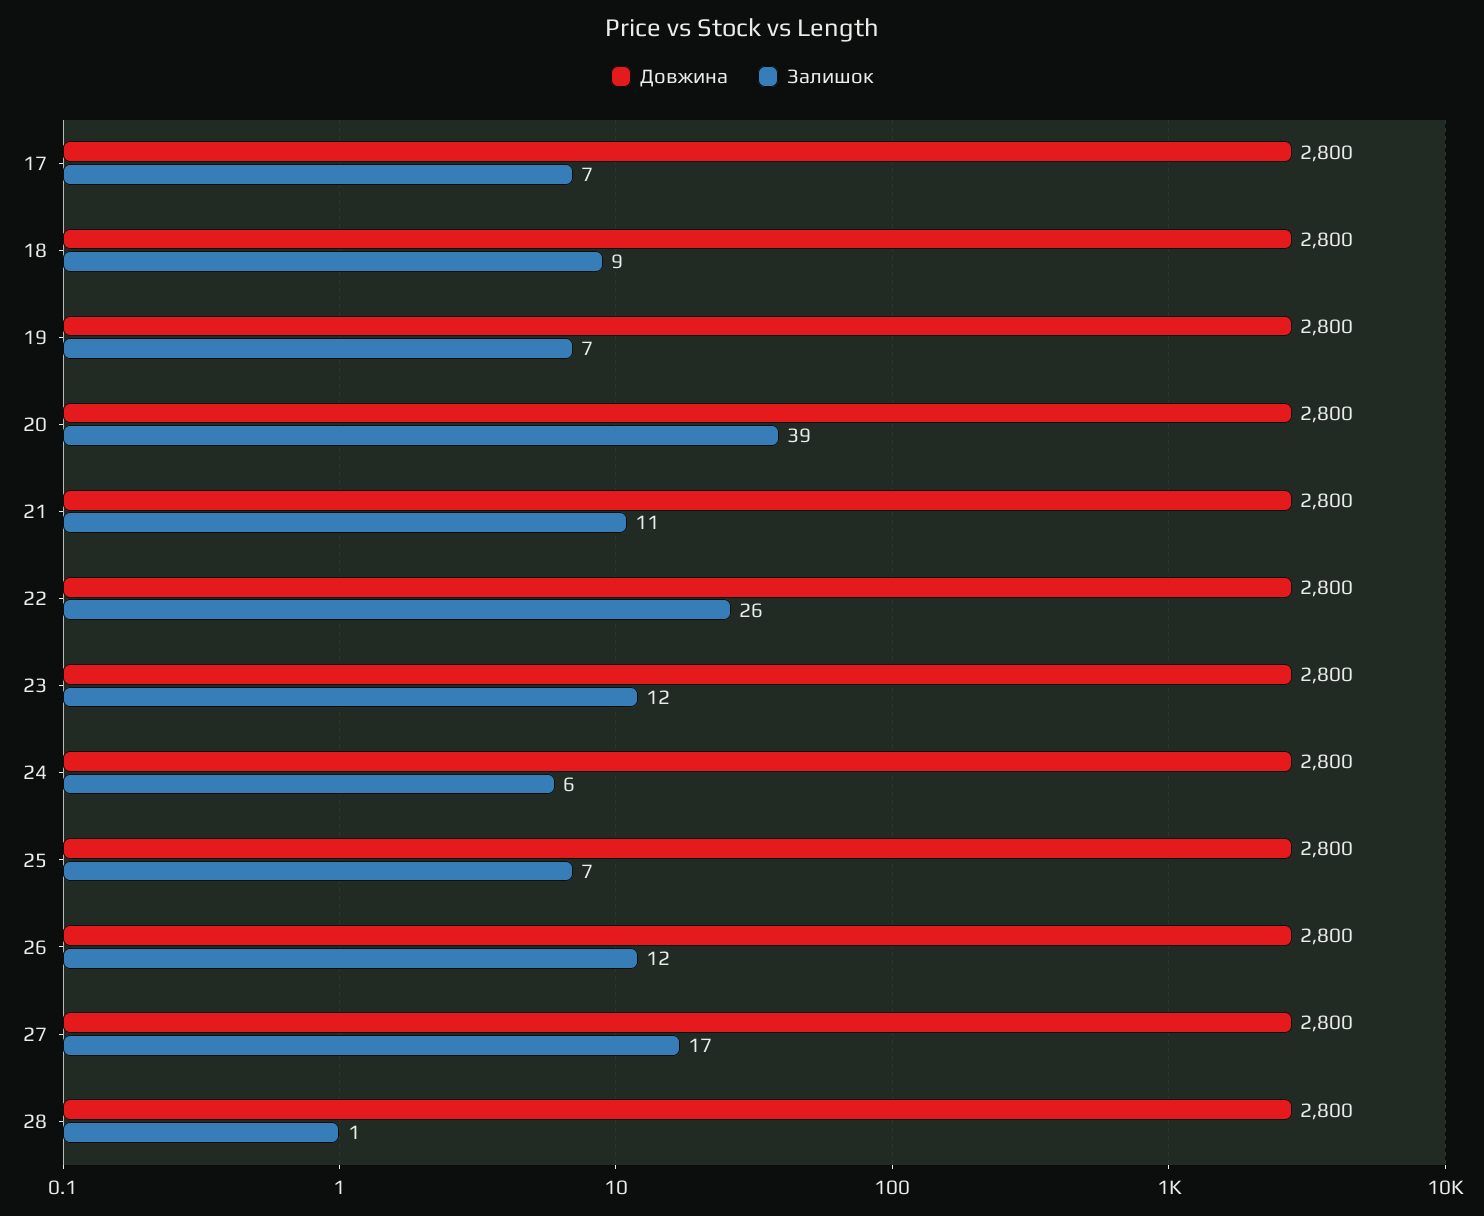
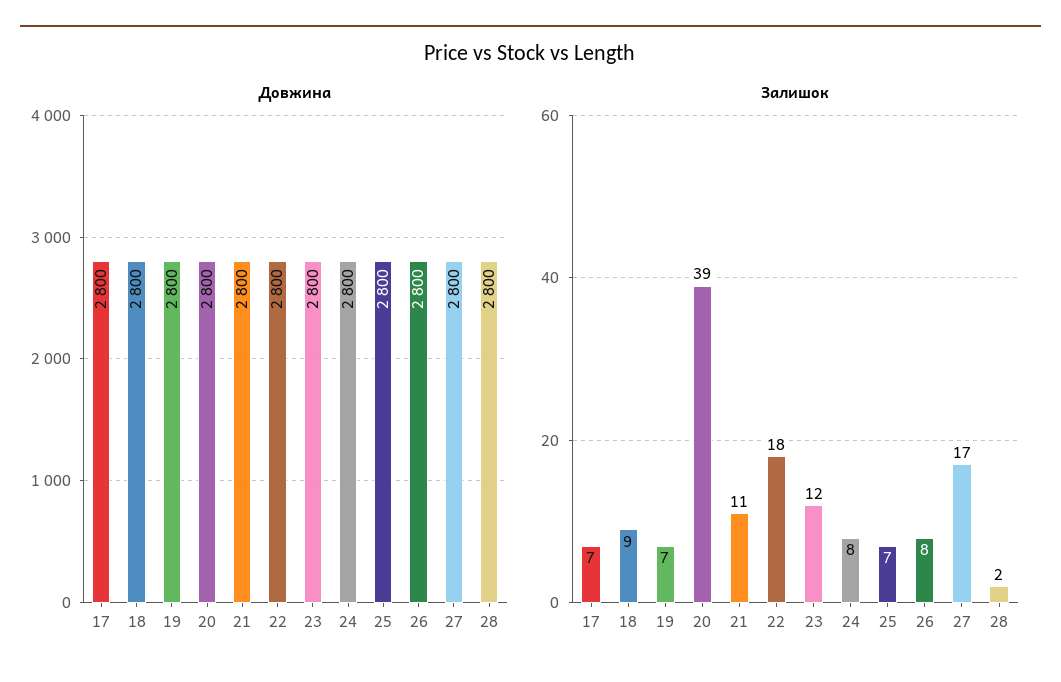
  {
    "Довжина": {
      "17": 2800,
      "18": 2800,
      "19": 2800,
      "20": 2800,
      "21": 2800,
      "22": 2800,
      "23": 2800,
      "24": 2800,
      "25": 2800,
      "26": 2800,
      "27": 2800,
      "28": 2800
    },
    "Залишок": {
      "17": 7,
      "18": 9,
      "19": 7,
      "20": 39,
      "21": 11,
-     "22": 26,
+     "22": 18,
      "23": 12,
-     "24": 6,
+     "24": 8,
      "25": 7,
-     "26": 12,
+     "26": 8,
      "27": 17,
-     "28": 1
+     "28": 2
    }
  }

